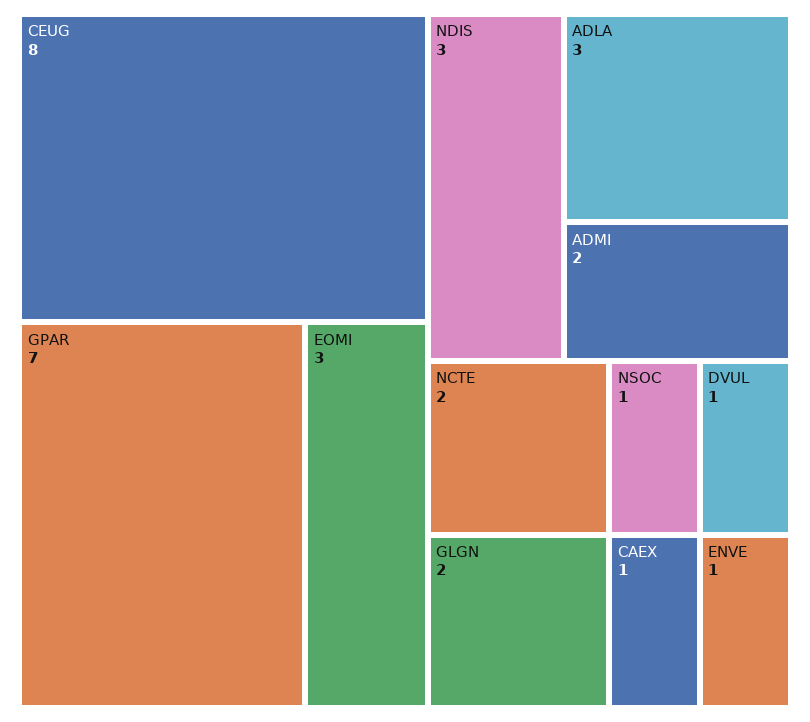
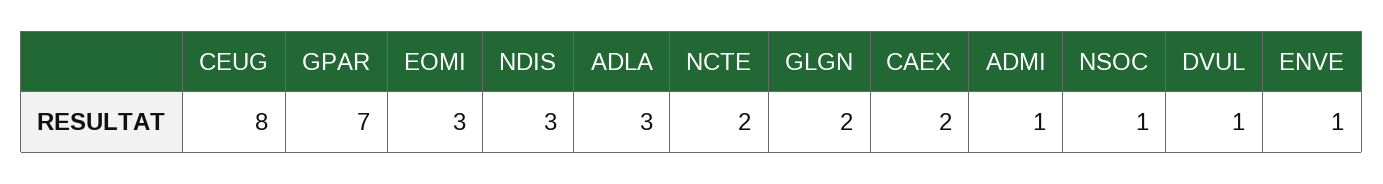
  {
    "CEUG": 8,
    "GPAR": 7,
    "EOMI": 3,
    "NDIS": 3,
    "ADLA": 3,
-   "ADMI": 2,
+   "ADMI": 1,
    "NCTE": 2,
    "GLGN": 2,
    "NSOC": 1,
    "DVUL": 1,
-   "CAEX": 1,
+   "CAEX": 2,
    "ENVE": 1
  }

